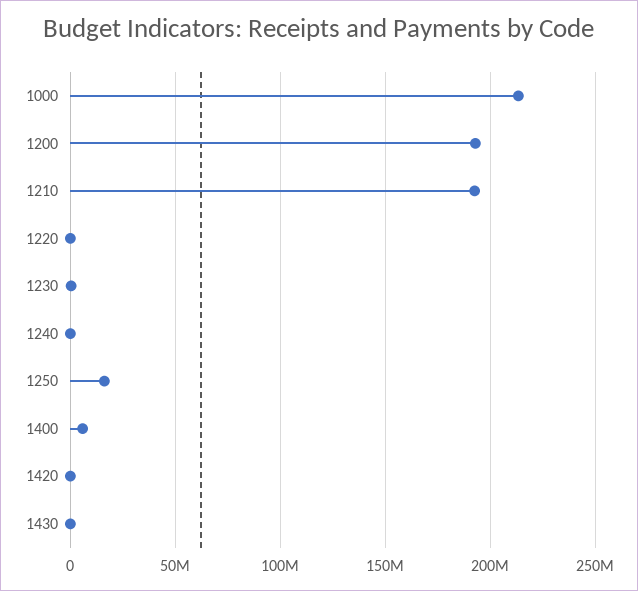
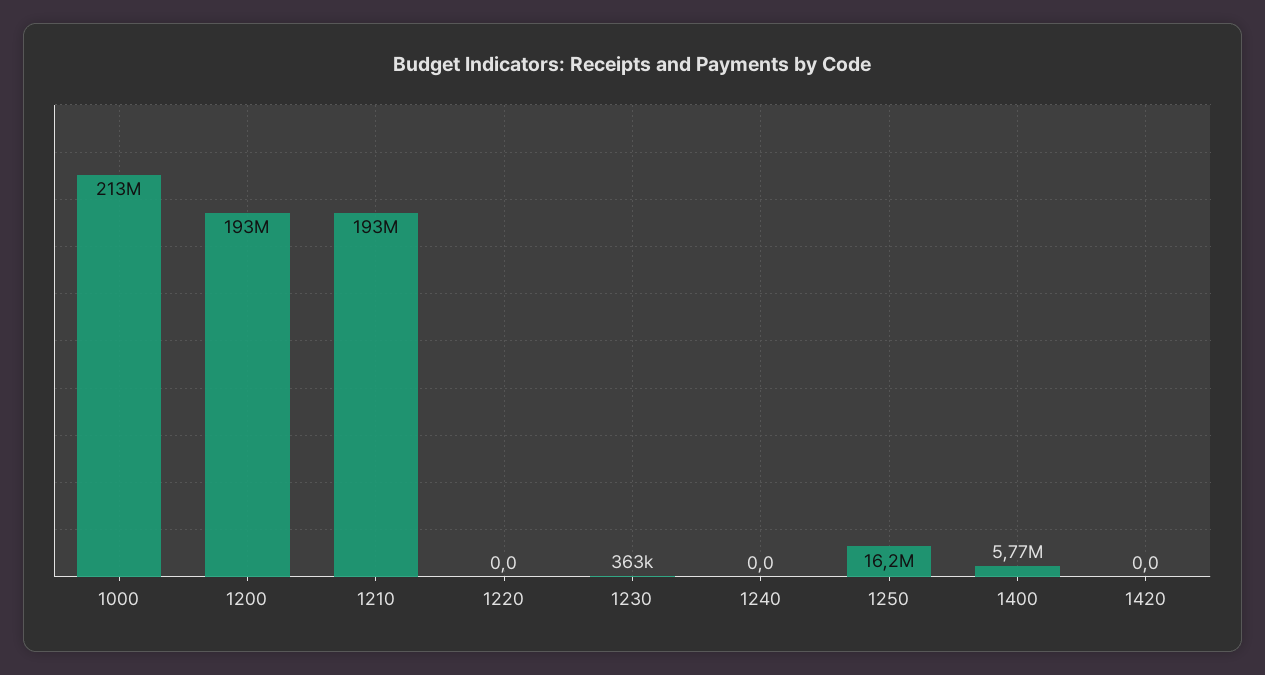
  {
    "1000": 213000000,
    "1200": 193000000,
    "1210": 193000000,
    "1220": 0,
    "1230": 363000,
    "1240": 0,
    "1250": 16200000,
    "1400": 5770000,
-   "1420": 0,
+   "1420": 0
-   "1430": 0
  }

